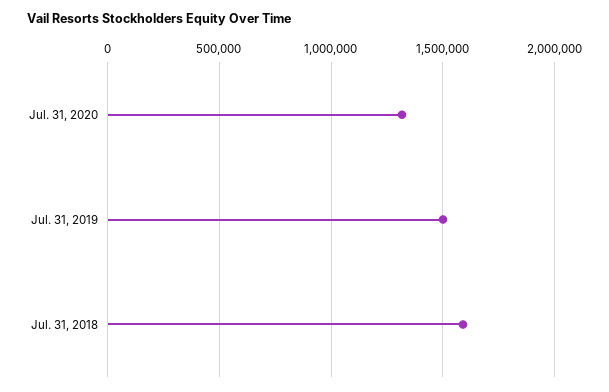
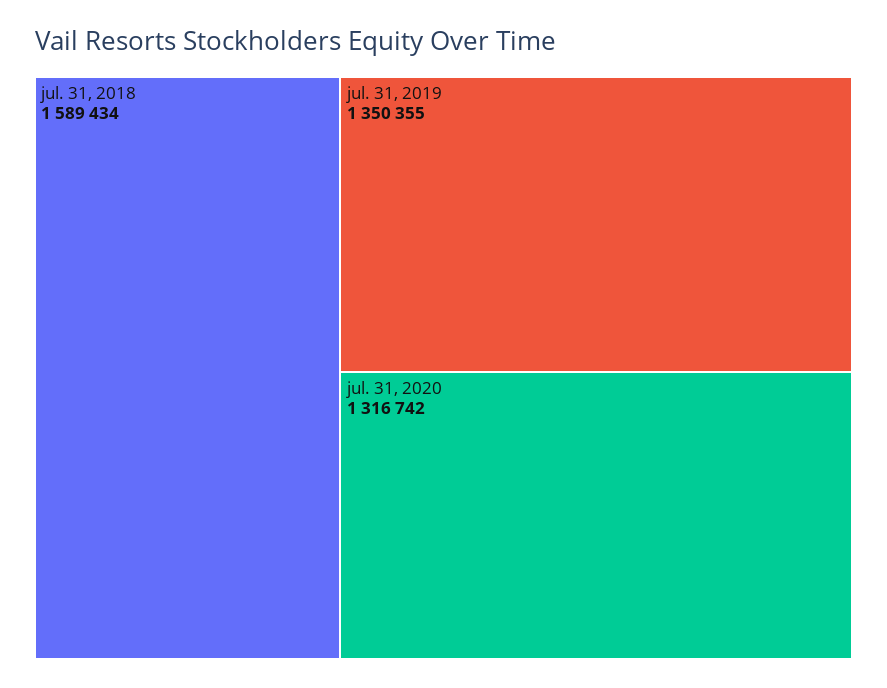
  {
    "Jul. 31, 2020": 1316742,
-   "Jul. 31, 2019": 1500000,
+   "Jul. 31, 2019": 1350355,
    "Jul. 31, 2018": 1589434
  }

